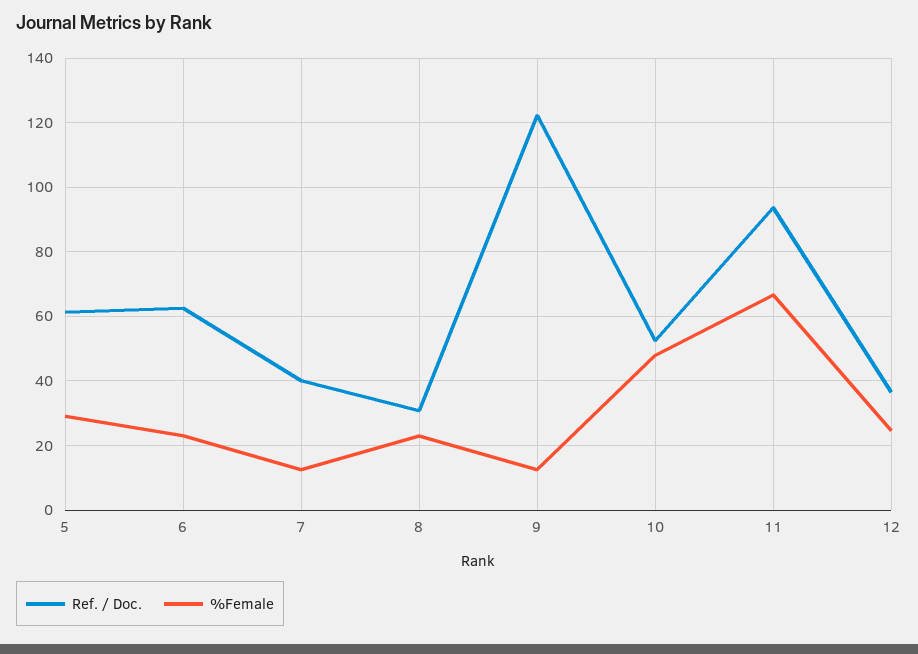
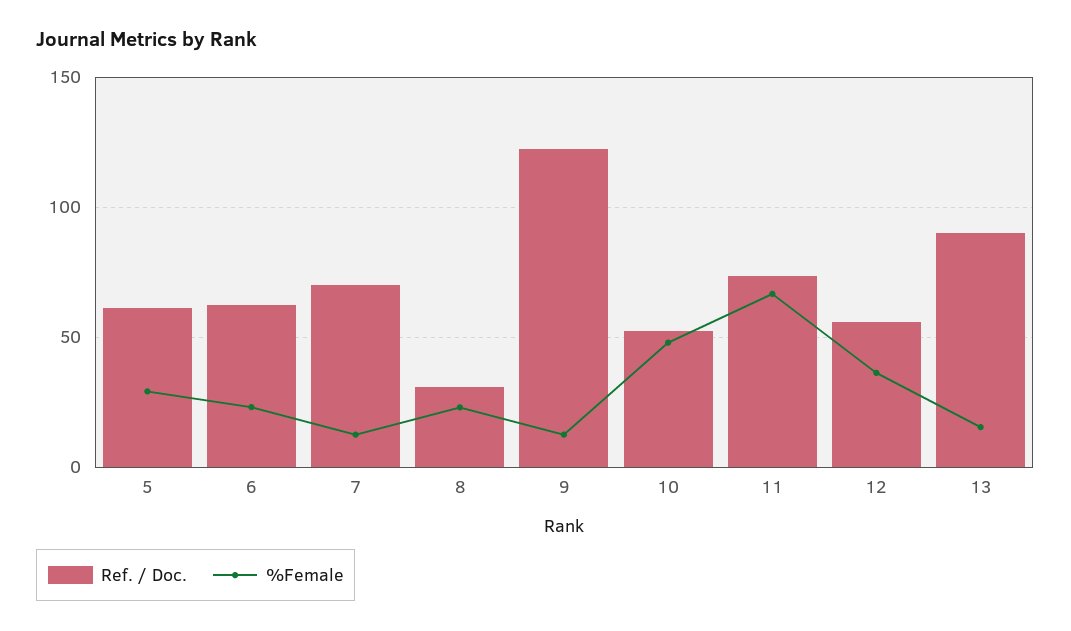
  {
    "Ref. / Doc.": {
      "5": 62,
      "6": 62,
-     "7": 40,
+     "7": 70,
      "8": 30,
      "9": 122,
      "10": 52,
-     "11": 94,
+     "11": 75,
-     "12": 36
+     "12": 55,
+     "13": 90
    },
    "%Female": {
      "5": 30,
      "6": 24,
      "7": 12,
      "8": 22,
      "9": 12,
      "10": 48,
      "11": 66,
-     "12": 24
+     "12": 35,
+     "13": 15
    }
  }

